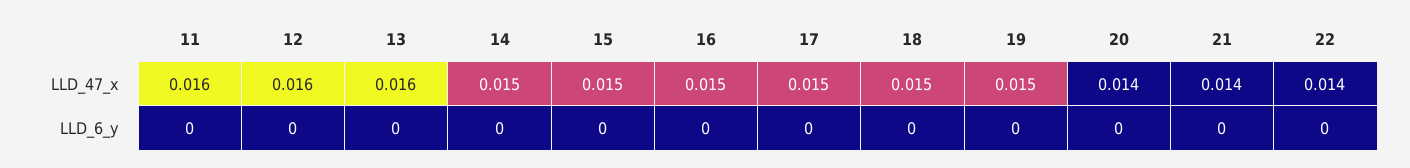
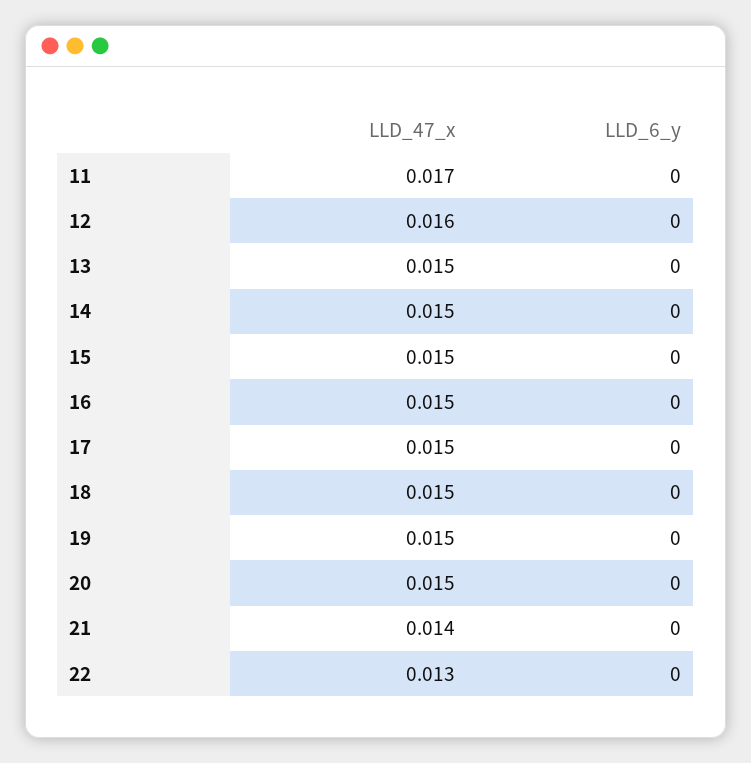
  {
    "11": {
-     "LLD_47_x": 0.016,
+     "LLD_47_x": 0.017,
      "LLD_6_y": 0
    },
    "12": {
      "LLD_47_x": 0.016,
      "LLD_6_y": 0
    },
    "13": {
-     "LLD_47_x": 0.016,
+     "LLD_47_x": 0.015,
      "LLD_6_y": 0
    },
    "14": {
      "LLD_47_x": 0.015,
      "LLD_6_y": 0
    },
    "15": {
      "LLD_47_x": 0.015,
      "LLD_6_y": 0
    },
    "16": {
      "LLD_47_x": 0.015,
      "LLD_6_y": 0
    },
    "17": {
      "LLD_47_x": 0.015,
      "LLD_6_y": 0
    },
    "18": {
      "LLD_47_x": 0.015,
      "LLD_6_y": 0
    },
    "19": {
      "LLD_47_x": 0.015,
      "LLD_6_y": 0
    },
    "20": {
-     "LLD_47_x": 0.014,
+     "LLD_47_x": 0.015,
      "LLD_6_y": 0
    },
    "21": {
      "LLD_47_x": 0.014,
      "LLD_6_y": 0
    },
    "22": {
-     "LLD_47_x": 0.014,
+     "LLD_47_x": 0.013,
      "LLD_6_y": 0
    }
  }

